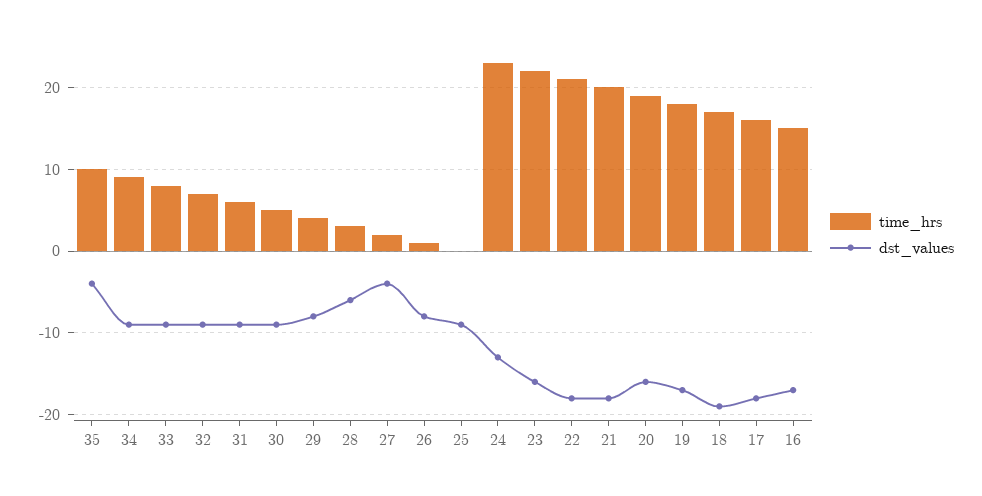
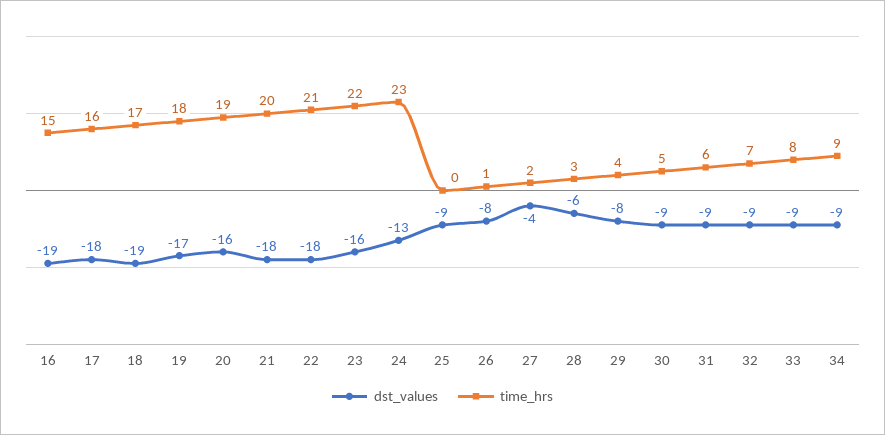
  {
    "time_hrs": {
-     "35": 10,
      "34": 9,
      "33": 8,
      "32": 7,
      "31": 6,
      "30": 5,
      "29": 4,
      "28": 3,
      "27": 2,
      "26": 1,
      "25": 0,
      "24": 23,
      "23": 22,
      "22": 21,
      "21": 20,
      "20": 19,
      "19": 18,
      "18": 17,
      "17": 16,
      "16": 15
    },
    "dst_values": {
-     "35": -4,
      "34": -9,
      "33": -9,
      "32": -9,
      "31": -9,
      "30": -9,
      "29": -8,
      "28": -6,
      "27": -4,
      "26": -8,
      "25": -9,
      "24": -13,
      "23": -16,
      "22": -18,
      "21": -18,
      "20": -16,
      "19": -17,
      "18": -19,
      "17": -18,
-     "16": -17
+     "16": -19
    }
  }

